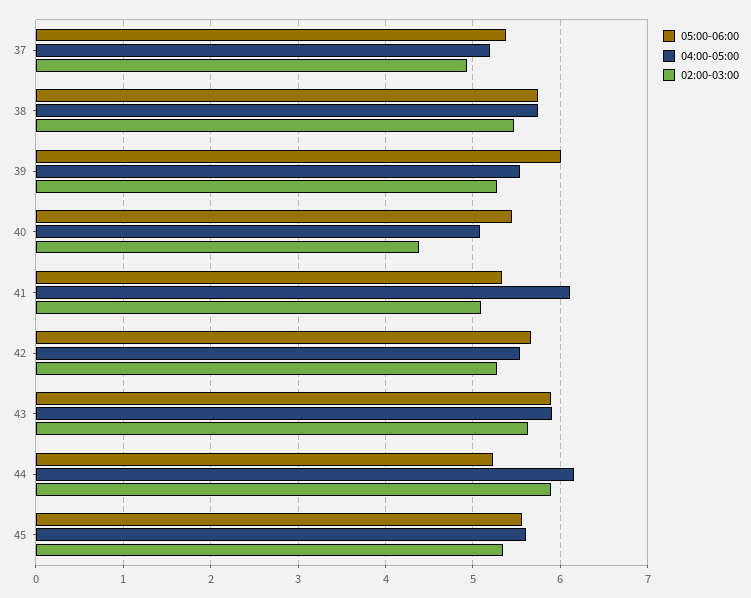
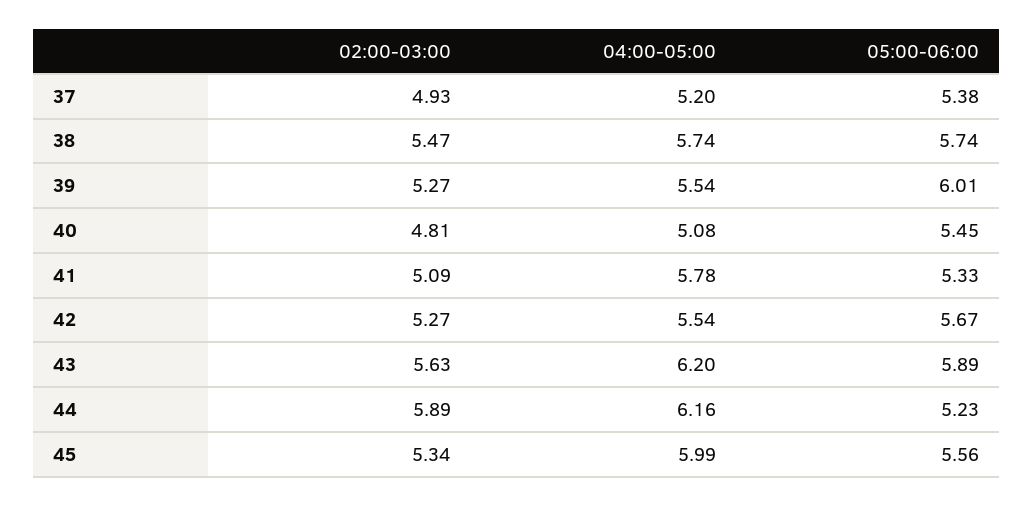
  {
    "05:00-06:00": {
      "37": 5.38,
      "38": 5.74,
      "39": 6.01,
      "40": 5.45,
      "41": 5.33,
      "42": 5.67,
      "43": 5.89,
      "44": 5.23,
      "45": 5.56
    },
    "04:00-05:00": {
      "37": 5.2,
      "38": 5.74,
      "39": 5.54,
      "40": 5.08,
-     "41": 6.1,
+     "41": 5.78,
      "42": 5.54,
-     "43": 5.9,
+     "43": 6.2,
      "44": 6.16,
-     "45": 5.6
+     "45": 5.99
    },
    "02:00-03:00": {
      "37": 4.93,
      "38": 5.47,
      "39": 5.27,
-     "40": 4.4,
+     "40": 4.81,
      "41": 5.09,
      "42": 5.27,
      "43": 5.63,
      "44": 5.89,
      "45": 5.34
    }
  }

